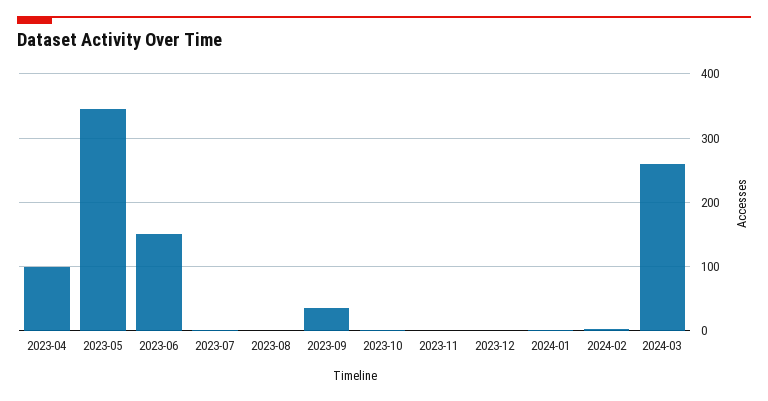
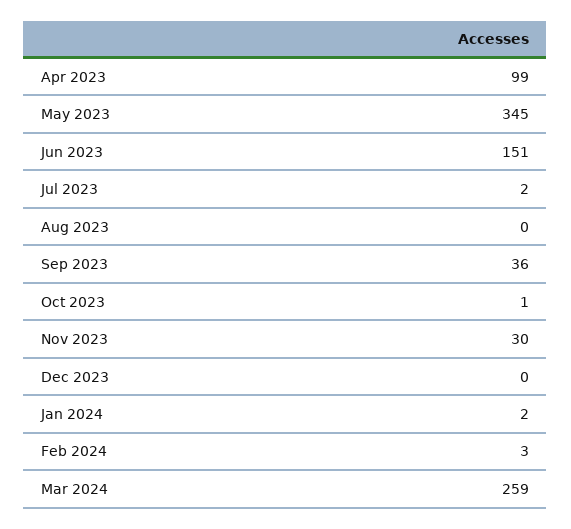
  {
    "2023-04": 99,
    "2023-05": 345,
    "2023-06": 151,
    "2023-07": 2,
    "2023-08": 0,
    "2023-09": 36,
    "2023-10": 1,
-   "2023-11": 0,
+   "2023-11": 30,
    "2023-12": 0,
    "2024-01": 2,
    "2024-02": 3,
    "2024-03": 259
  }

